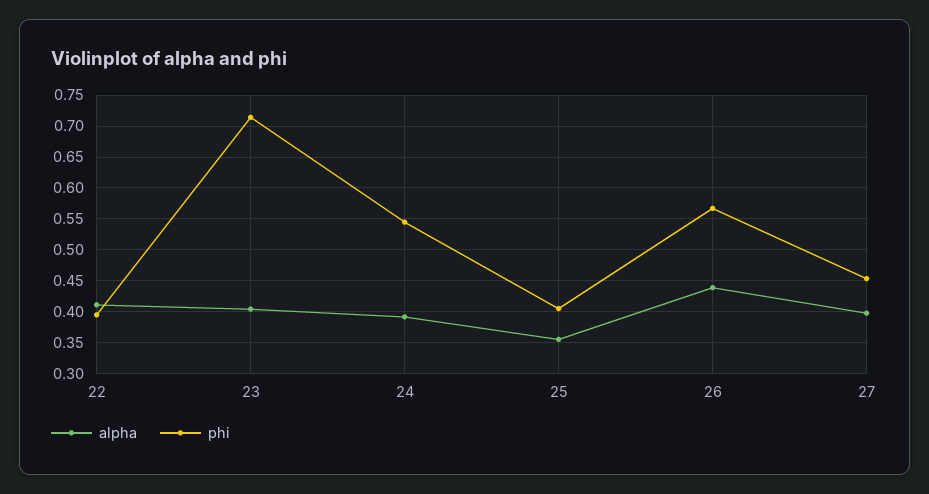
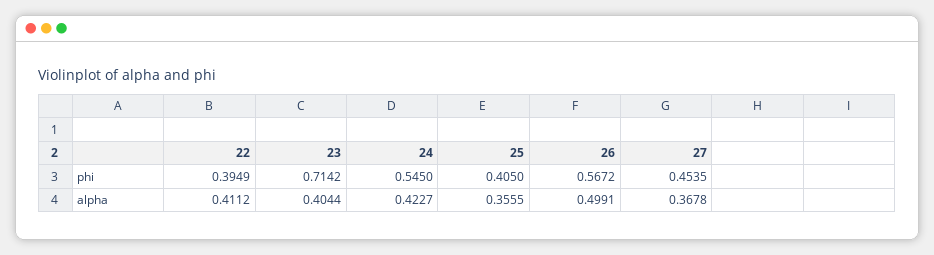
  {
    "alpha": {
      "22": 0.4112,
      "23": 0.4044,
-     "24": 0.39,
+     "24": 0.4227,
      "25": 0.3555,
-     "26": 0.44,
+     "26": 0.4991,
-     "27": 0.4
+     "27": 0.3678
    },
    "phi": {
      "22": 0.3949,
      "23": 0.7142,
      "24": 0.545,
      "25": 0.405,
      "26": 0.5672,
      "27": 0.4535
    }
  }

